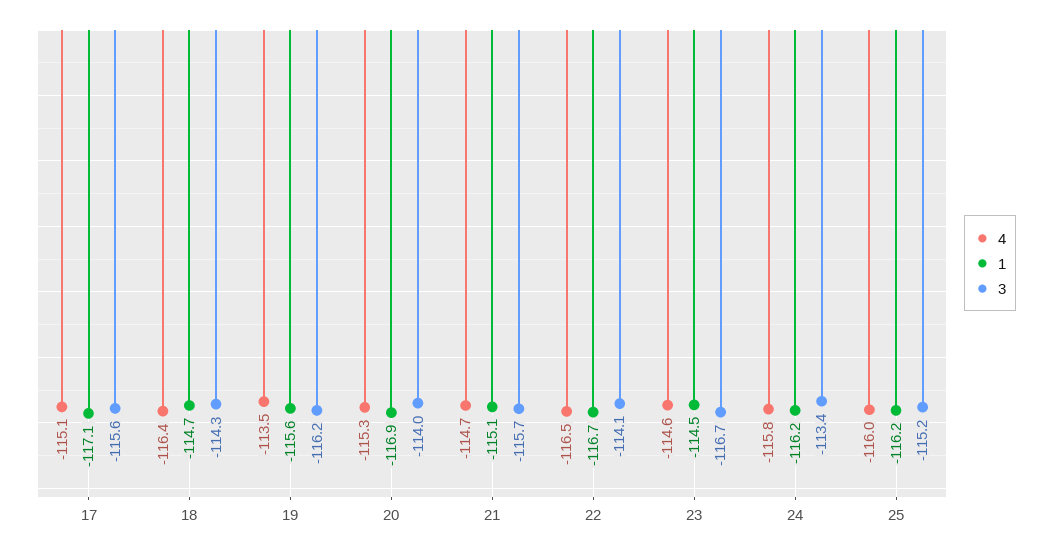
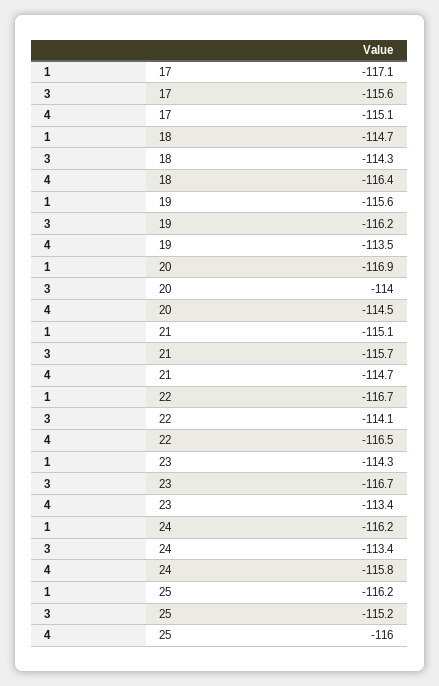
  {
    "4": {
      "17": -115.1,
      "18": -116.4,
      "19": -113.5,
-     "20": -115.3,
+     "20": -114.5,
      "21": -114.7,
      "22": -116.5,
-     "23": -114.6,
+     "23": -113.4,
      "24": -115.8,
      "25": -116
    },
    "1": {
      "17": -117.1,
      "18": -114.7,
      "19": -115.6,
      "20": -116.9,
      "21": -115.1,
      "22": -116.7,
-     "23": -114.5,
+     "23": -114.3,
      "24": -116.2,
      "25": -116.2
    },
    "3": {
      "17": -115.6,
      "18": -114.3,
      "19": -116.2,
      "20": -114,
      "21": -115.7,
      "22": -114.1,
      "23": -116.7,
      "24": -113.4,
      "25": -115.2
    }
  }

